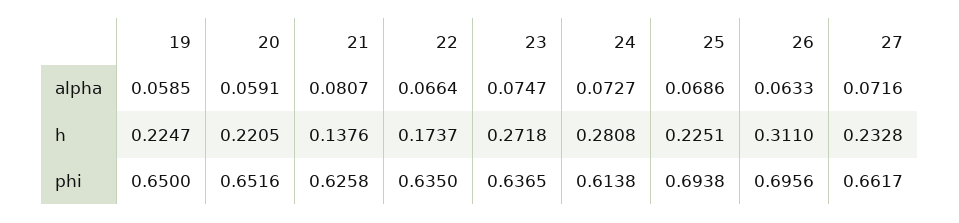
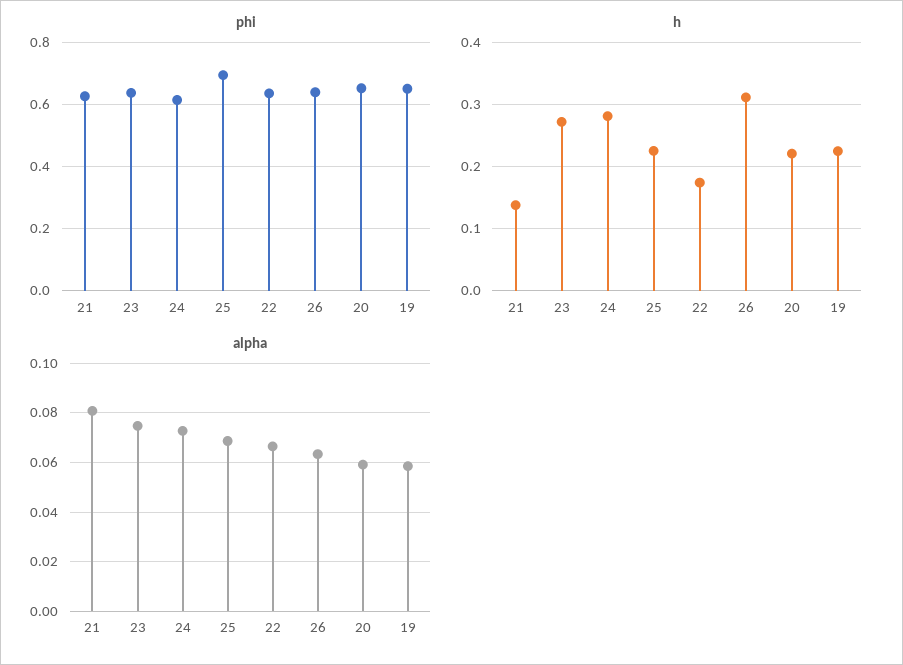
  {
    "alpha": {
      "19": 0.0585,
      "20": 0.0591,
      "21": 0.0807,
      "22": 0.0664,
      "23": 0.0747,
      "24": 0.0727,
      "25": 0.0686,
-     "26": 0.0633,
+     "26": 0.0633
-     "27": 0.0716
    },
    "h": {
      "19": 0.2247,
      "20": 0.2205,
      "21": 0.1376,
      "22": 0.1737,
      "23": 0.2718,
      "24": 0.2808,
      "25": 0.2251,
-     "26": 0.311,
+     "26": 0.311
-     "27": 0.2328
    },
    "phi": {
      "19": 0.65,
      "20": 0.6516,
      "21": 0.6258,
      "22": 0.635,
      "23": 0.6365,
      "24": 0.6138,
      "25": 0.6938,
-     "26": 0.6956,
+     "26": 0.64
-     "27": 0.6617
    }
  }

